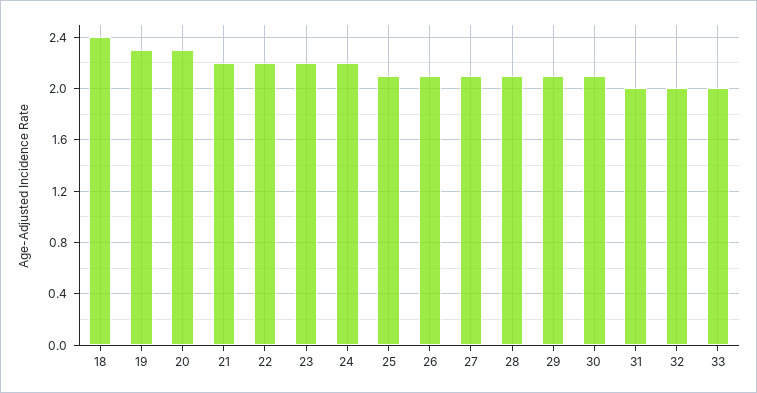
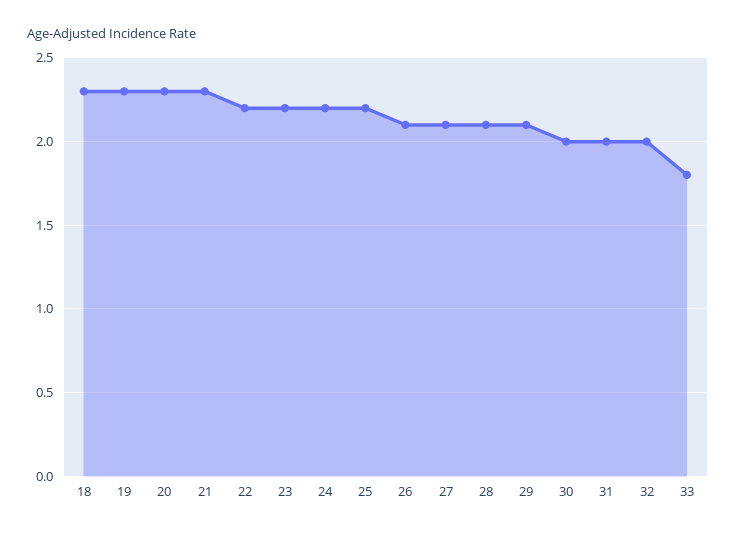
  {
-   "18": 2.4,
+   "18": 2.3,
    "19": 2.3,
    "20": 2.3,
-   "21": 2.2,
+   "21": 2.3,
    "22": 2.2,
    "23": 2.2,
    "24": 2.2,
-   "25": 2.1,
+   "25": 2.2,
    "26": 2.1,
    "27": 2.1,
    "28": 2.1,
    "29": 2.1,
-   "30": 2.1,
+   "30": 2,
    "31": 2,
    "32": 2,
-   "33": 2
+   "33": 1.8
  }

